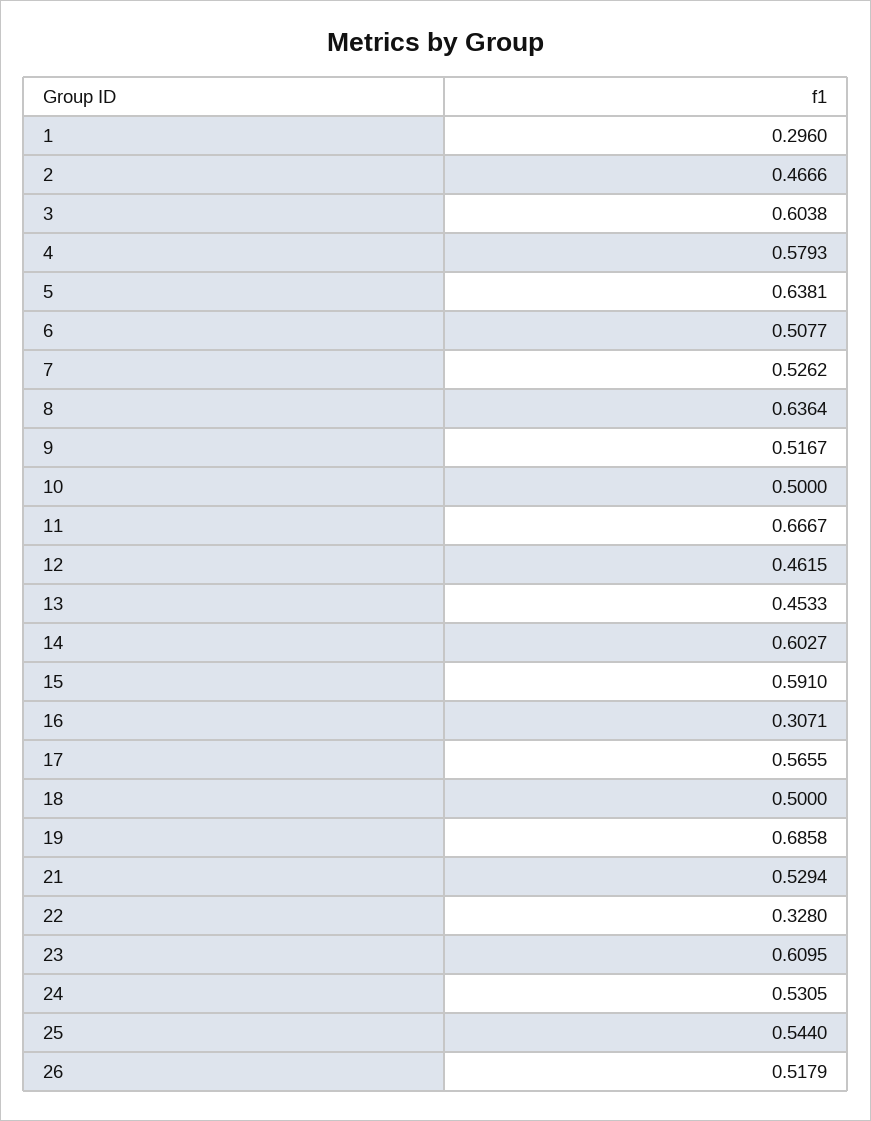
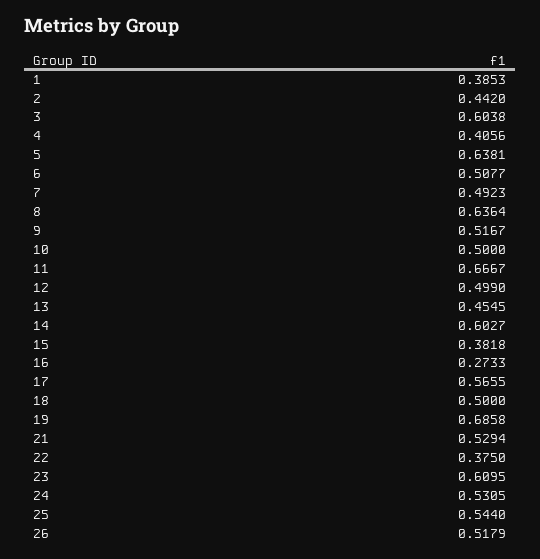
  {
-   "1": 0.296,
+   "1": 0.3853,
-   "2": 0.4666,
+   "2": 0.442,
    "3": 0.6038,
-   "4": 0.5793,
+   "4": 0.4056,
    "5": 0.6381,
    "6": 0.5077,
-   "7": 0.5262,
+   "7": 0.4923,
    "8": 0.6364,
    "9": 0.5167,
    "10": 0.5,
    "11": 0.6667,
-   "12": 0.4615,
+   "12": 0.499,
-   "13": 0.4533,
+   "13": 0.4545,
    "14": 0.6027,
-   "15": 0.591,
+   "15": 0.3818,
-   "16": 0.3071,
+   "16": 0.2733,
    "17": 0.5655,
    "18": 0.5,
    "19": 0.6858,
    "21": 0.5294,
-   "22": 0.328,
+   "22": 0.375,
    "23": 0.6095,
    "24": 0.5305,
    "25": 0.544,
    "26": 0.5179
  }

